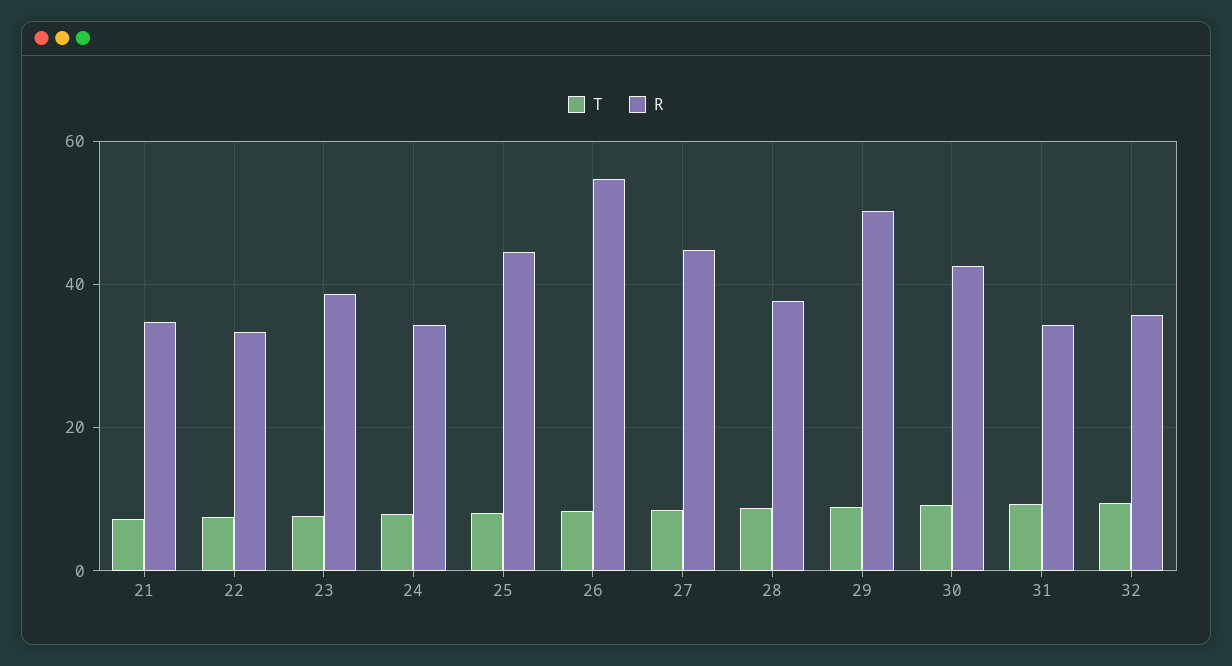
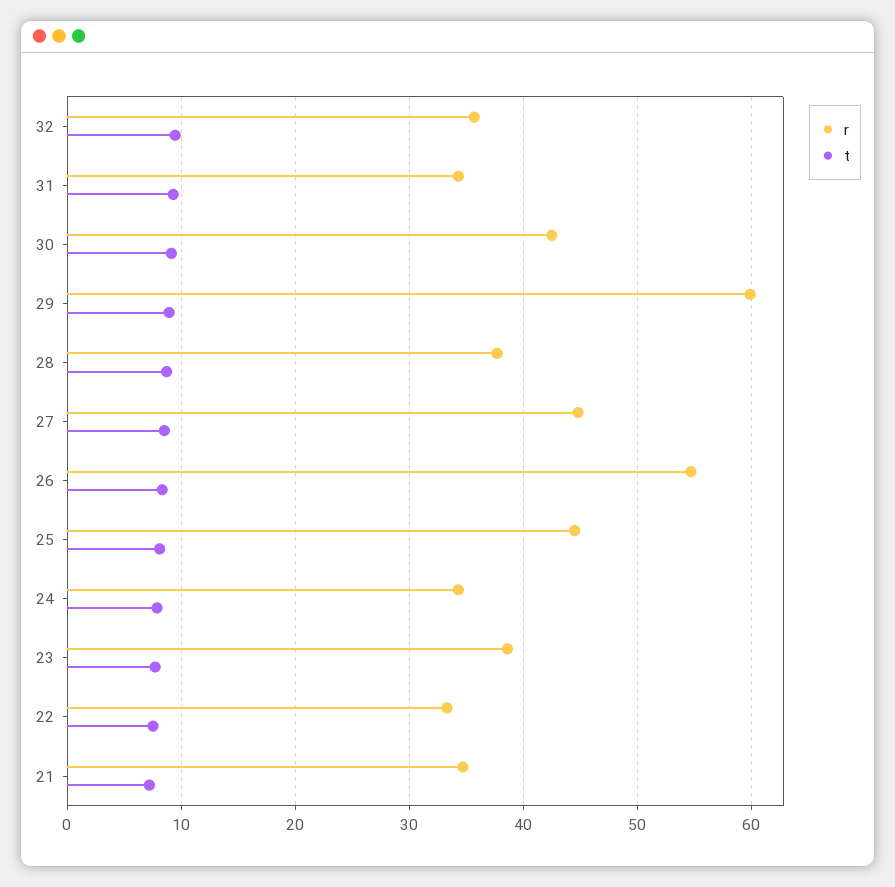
  {
    "T": {
      "21": 7,
      "22": 8,
      "23": 8,
      "24": 8,
      "25": 8,
      "26": 8,
      "27": 9,
      "28": 9,
      "29": 9,
      "30": 9,
      "31": 9,
      "32": 9
    },
    "R": {
      "21": 35,
      "22": 33,
      "23": 39,
      "24": 34,
      "25": 45,
      "26": 55,
      "27": 45,
      "28": 38,
-     "29": 50,
+     "29": 60,
      "30": 43,
      "31": 34,
      "32": 36
    }
  }

